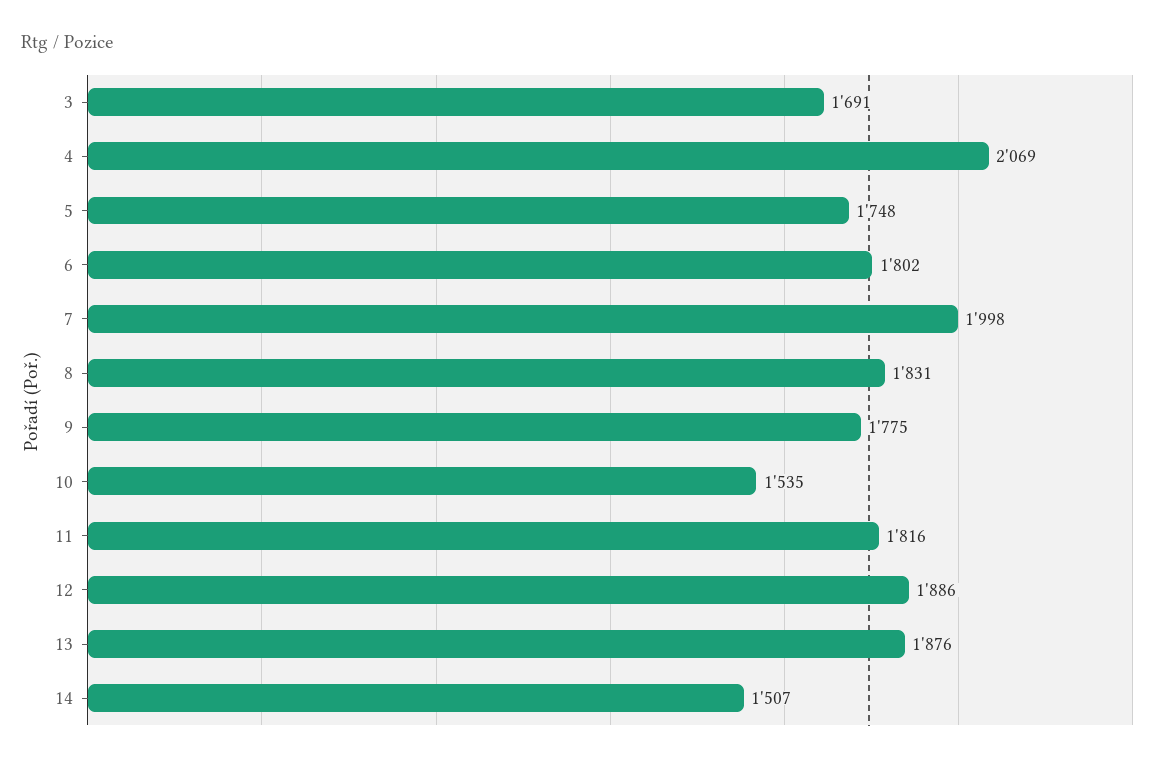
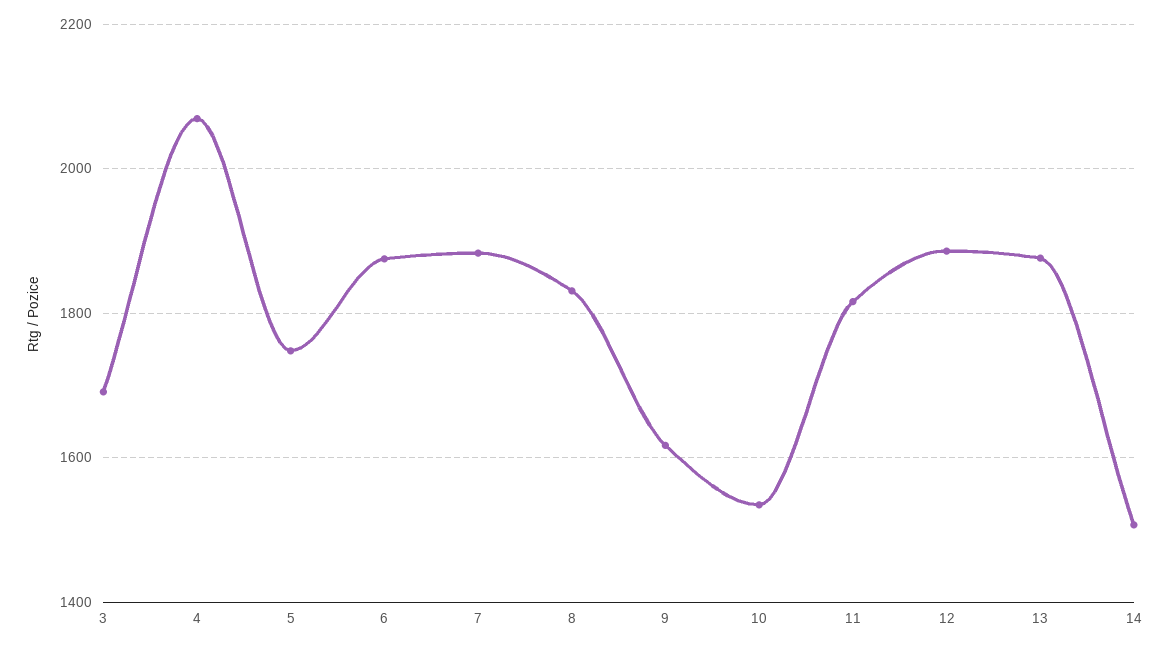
  {
    "3": 1691,
    "4": 2069,
    "5": 1748,
-   "6": 1802,
+   "6": 1880,
-   "7": 1998,
+   "7": 1880,
    "8": 1831,
-   "9": 1775,
+   "9": 1620,
    "10": 1535,
    "11": 1816,
    "12": 1886,
    "13": 1876,
    "14": 1507
  }

